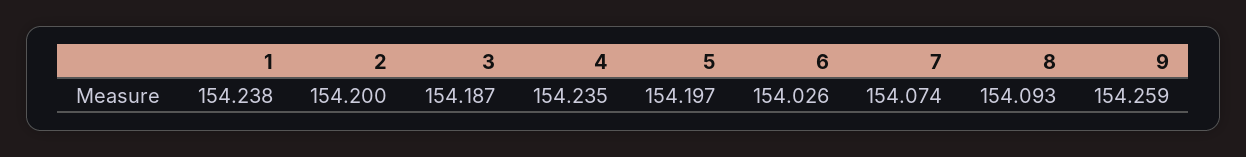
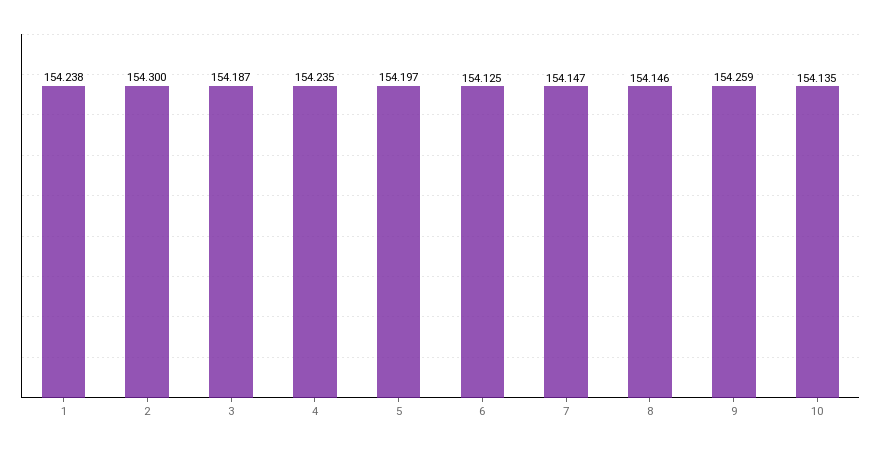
  {
    "1": 154.238,
-   "2": 154.2,
+   "2": 154.3,
    "3": 154.187,
    "4": 154.235,
    "5": 154.197,
-   "6": 154.026,
+   "6": 154.125,
-   "7": 154.074,
+   "7": 154.147,
-   "8": 154.093,
+   "8": 154.146,
-   "9": 154.259
+   "9": 154.259,
+   "10": 154.135
  }

